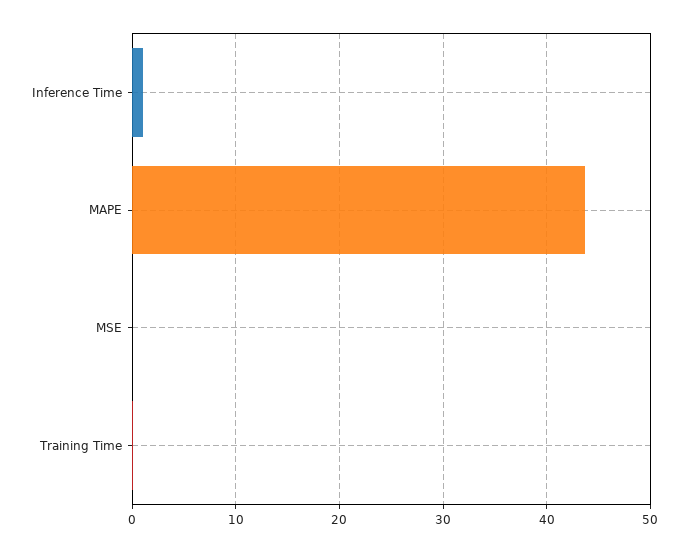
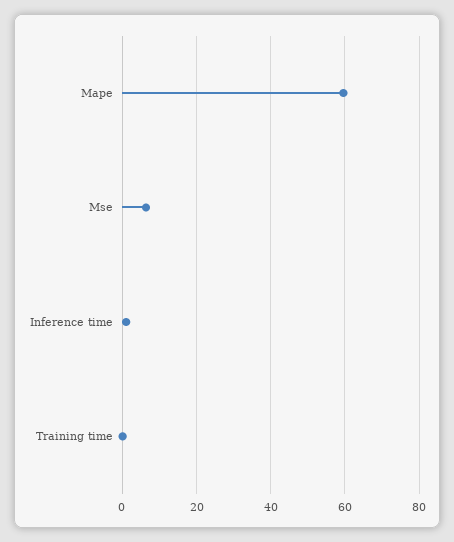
  {
    "Inference Time": 1,
-   "MAPE": 44,
+   "MAPE": 60,
-   "MSE": 0,
+   "MSE": 6,
    "Training Time": 0
  }

